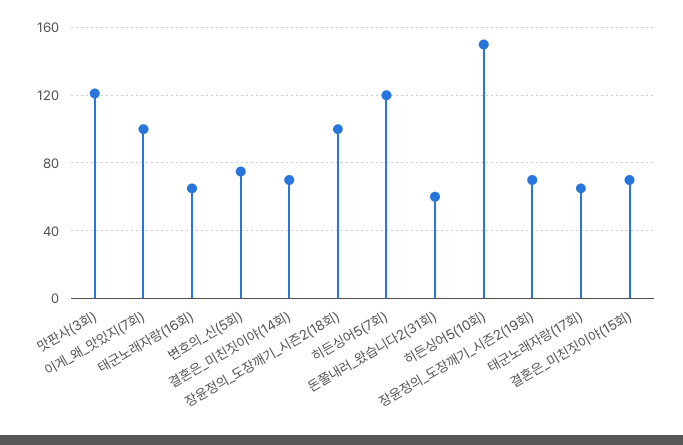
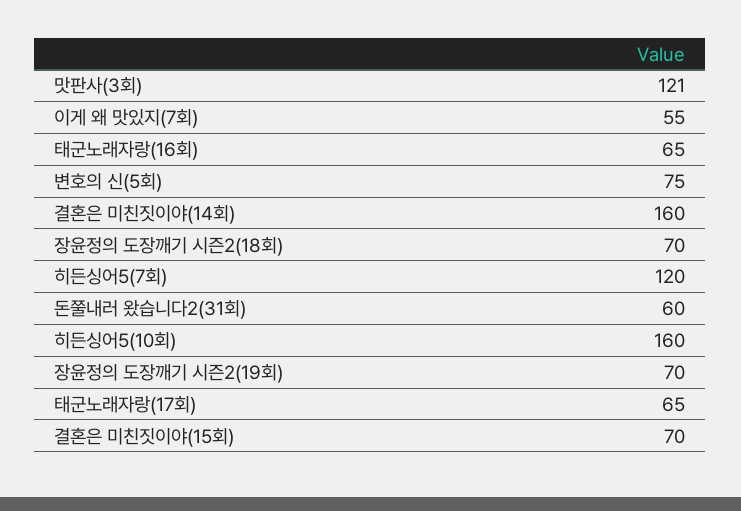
  {
    "맛판사(3회)": 121,
-   "이게_왜_맛있지(7회)": 100,
+   "이게_왜_맛있지(7회)": 55,
    "태군노래자랑(16회)": 65,
    "변호의_신(5회)": 75,
-   "결혼은_미친짓이야(14회)": 70,
+   "결혼은_미친짓이야(14회)": 160,
-   "장윤정의_도장깨기_시즌2(18회)": 100,
+   "장윤정의_도장깨기_시즌2(18회)": 70,
    "히든싱어5(7회)": 120,
    "돈쭐내러_왔습니다2(31회)": 60,
-   "히든싱어5(10회)": 150,
+   "히든싱어5(10회)": 160,
    "장윤정의_도장깨기_시즌2(19회)": 70,
    "태군노래자랑(17회)": 65,
    "결혼은_미친짓이야(15회)": 70
  }

